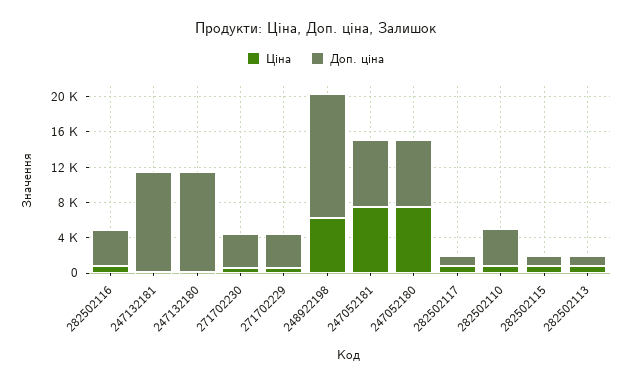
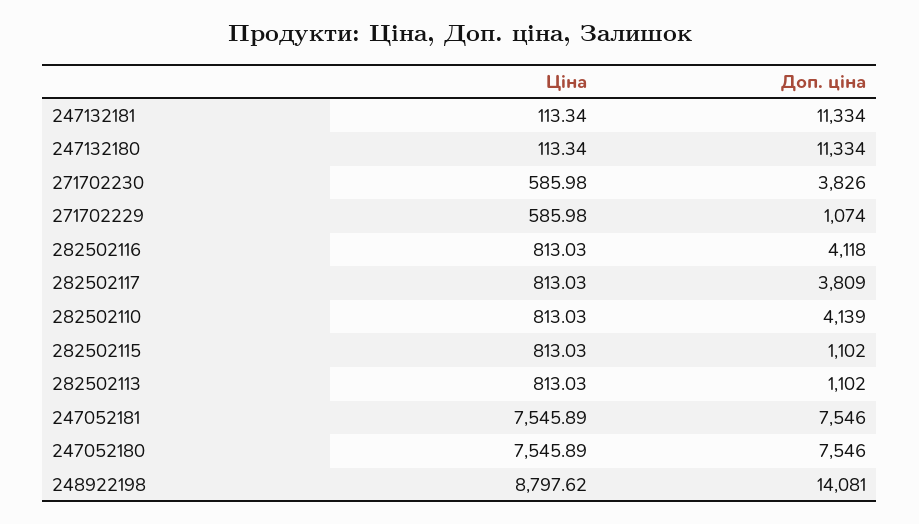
  {
    "Ціна": {
      "282502116": 813.03,
      "247132181": 113.34,
      "247132180": 113.34,
      "271702230": 585.98,
      "271702229": 585.98,
-     "248922198": 6000,
+     "248922198": 8797.62,
      "247052181": 7545.89,
      "247052180": 7545.89,
      "282502117": 813.03,
      "282502110": 813.03,
      "282502115": 813.03,
      "282502113": 813.03
    },
    "Доп. ціна": {
      "282502116": 4118,
      "247132181": 11334,
      "247132180": 11334,
      "271702230": 3826,
-     "271702229": 4000,
+     "271702229": 1074,
      "248922198": 14081,
      "247052181": 7546,
      "247052180": 7546,
-     "282502117": 1000,
+     "282502117": 3809,
      "282502110": 4139,
      "282502115": 1102,
      "282502113": 1102
    }
  }

